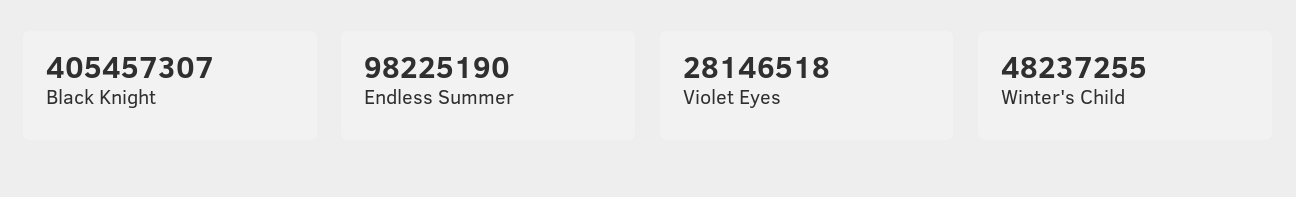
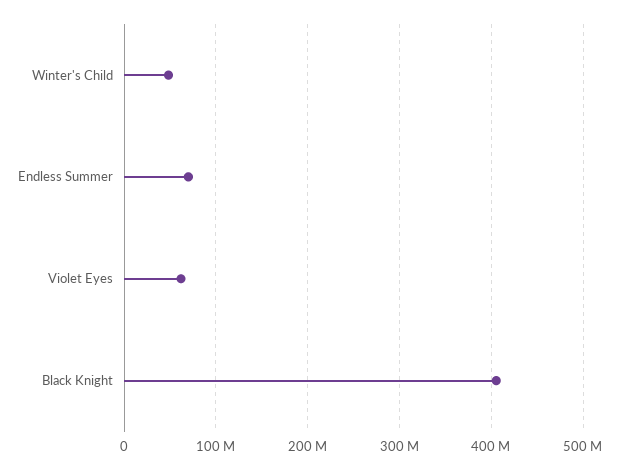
  {
    "Black Knight": 405457307,
-   "Endless Summer": 98225190,
+   "Endless Summer": 70000000,
-   "Violet Eyes": 28146518,
+   "Violet Eyes": 60000000,
    "Winter's Child": 48237255
  }

